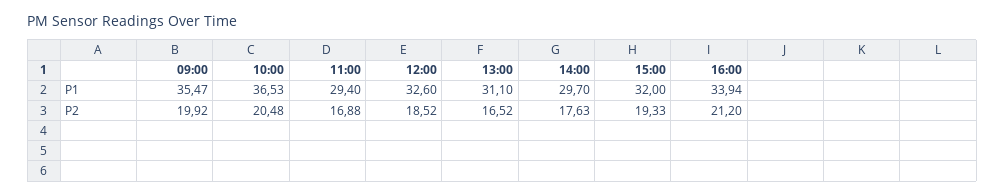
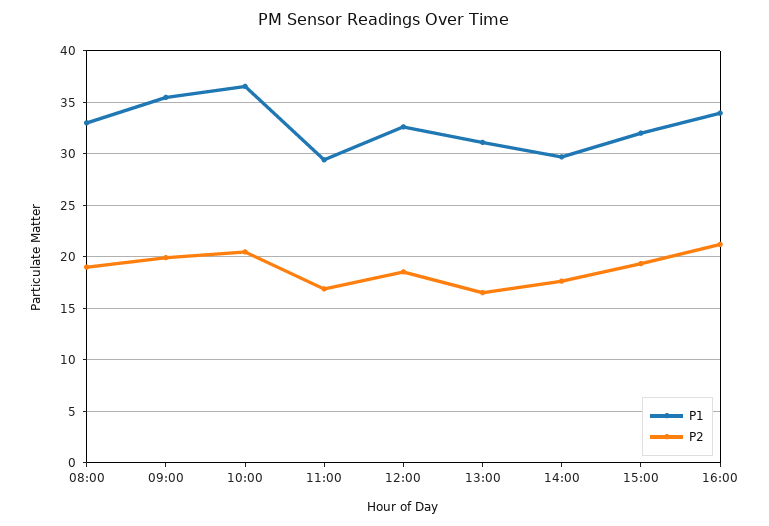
  {
    "P1": {
      "09:00": 35.47,
      "10:00": 36.53,
      "11:00": 29.4,
      "12:00": 32.6,
      "13:00": 31.1,
      "14:00": 29.7,
      "15:00": 32,
-     "16:00": 33.94
+     "16:00": 33.94,
+     "08:00": 33
    },
    "P2": {
      "09:00": 19.92,
      "10:00": 20.48,
      "11:00": 16.88,
      "12:00": 18.52,
      "13:00": 16.52,
      "14:00": 17.63,
      "15:00": 19.33,
-     "16:00": 21.2
+     "16:00": 21.2,
+     "08:00": 19
    }
  }

